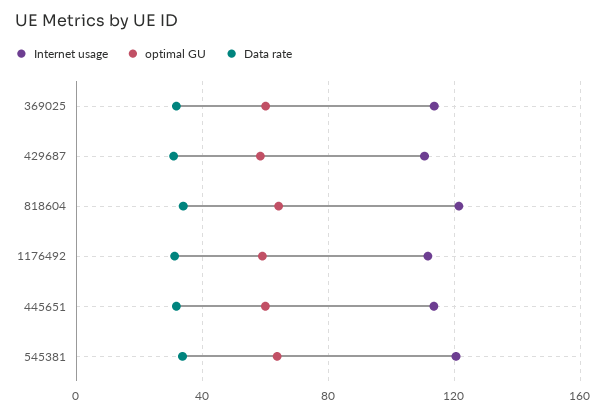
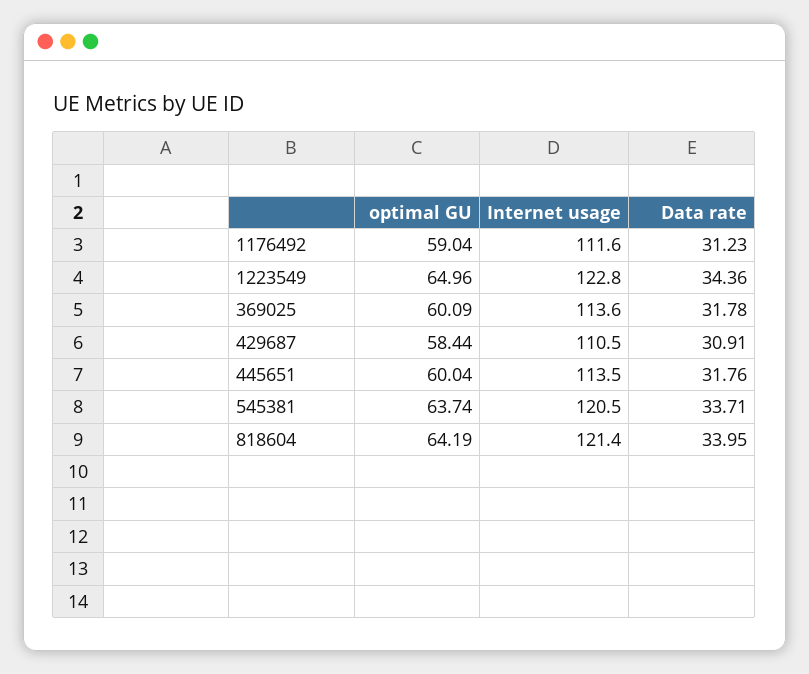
  {
    "Internet usage": {
      "369025": 113.6,
      "429687": 110.5,
      "818604": 121.4,
      "1176492": 111.6,
      "445651": 113.5,
-     "545381": 120.5
+     "545381": 120.5,
+     "1223549": 122.8
    },
    "optimal GU": {
      "369025": 60.09,
      "429687": 58.44,
      "818604": 64.19,
      "1176492": 59.04,
      "445651": 60.04,
-     "545381": 63.74
+     "545381": 63.74,
+     "1223549": 64.96
    },
    "Data rate": {
      "369025": 31.78,
      "429687": 30.91,
      "818604": 33.95,
      "1176492": 31.23,
      "445651": 31.76,
-     "545381": 33.71
+     "545381": 33.71,
+     "1223549": 34.36
    }
  }

